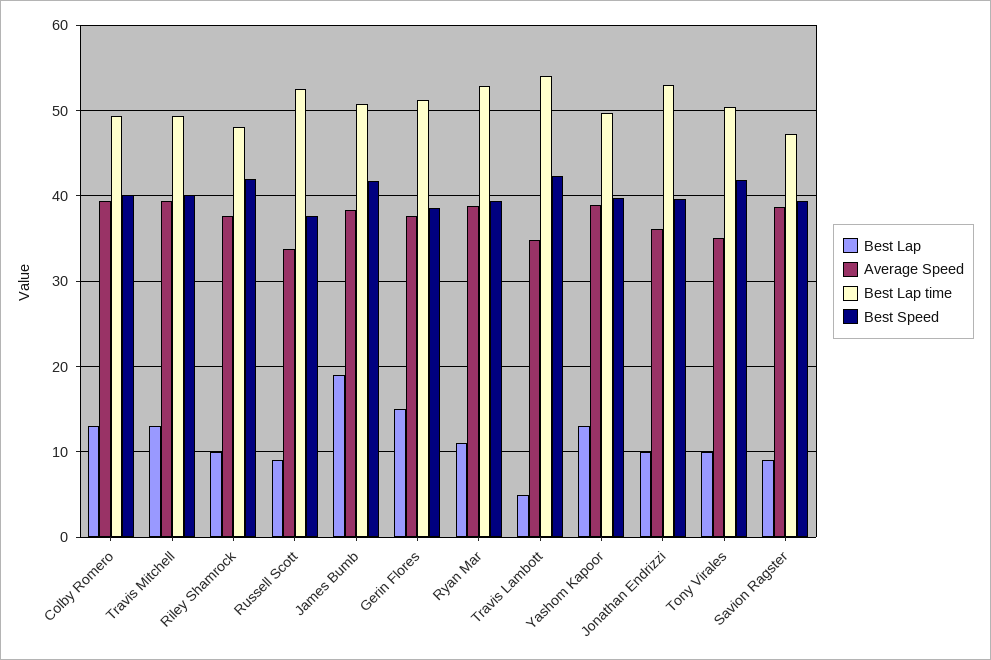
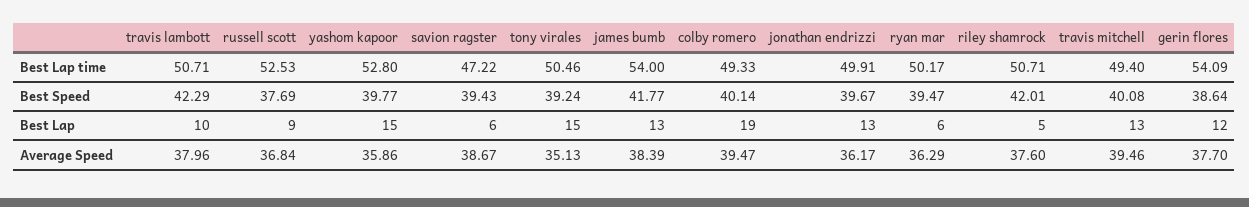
  {
    "Best Lap": {
-     "Colby Romero": 13,
+     "Colby Romero": 19,
      "Travis Mitchell": 13,
-     "Riley Shamrock": 10,
+     "Riley Shamrock": 5,
      "Russell Scott": 9,
-     "James Bumb": 19,
+     "James Bumb": 13,
-     "Gerin Flores": 15,
+     "Gerin Flores": 12,
-     "Ryan Mar": 11,
+     "Ryan Mar": 6,
-     "Travis Lambott": 5,
+     "Travis Lambott": 10,
-     "Yashom Kapoor": 13,
+     "Yashom Kapoor": 15,
-     "Jonathan Endrizzi": 10,
+     "Jonathan Endrizzi": 13,
-     "Tony Virales": 10,
+     "Tony Virales": 15,
-     "Savion Ragster": 9
+     "Savion Ragster": 6
    },
    "Average Speed": {
      "Colby Romero": 39.47,
      "Travis Mitchell": 39.46,
      "Riley Shamrock": 37.6,
-     "Russell Scott": 34,
+     "Russell Scott": 36.84,
      "James Bumb": 38.39,
      "Gerin Flores": 37.7,
-     "Ryan Mar": 39,
+     "Ryan Mar": 36.29,
-     "Travis Lambott": 35,
+     "Travis Lambott": 37.96,
-     "Yashom Kapoor": 39,
+     "Yashom Kapoor": 35.86,
      "Jonathan Endrizzi": 36.17,
      "Tony Virales": 35.13,
      "Savion Ragster": 38.67
    },
    "Best Lap time": {
      "Colby Romero": 49.33,
      "Travis Mitchell": 49.4,
-     "Riley Shamrock": 48,
+     "Riley Shamrock": 50.71,
      "Russell Scott": 52.53,
-     "James Bumb": 51,
+     "James Bumb": 54,
-     "Gerin Flores": 51,
+     "Gerin Flores": 54.09,
-     "Ryan Mar": 53,
+     "Ryan Mar": 50.17,
-     "Travis Lambott": 54,
+     "Travis Lambott": 50.71,
-     "Yashom Kapoor": 50,
+     "Yashom Kapoor": 52.8,
-     "Jonathan Endrizzi": 53,
+     "Jonathan Endrizzi": 49.91,
      "Tony Virales": 50.46,
      "Savion Ragster": 47.22
    },
    "Best Speed": {
      "Colby Romero": 40.14,
      "Travis Mitchell": 40.08,
      "Riley Shamrock": 42.01,
      "Russell Scott": 37.69,
      "James Bumb": 41.77,
      "Gerin Flores": 38.64,
      "Ryan Mar": 39.47,
      "Travis Lambott": 42.29,
      "Yashom Kapoor": 39.77,
      "Jonathan Endrizzi": 39.67,
-     "Tony Virales": 42,
+     "Tony Virales": 39.24,
      "Savion Ragster": 39.43
    }
  }

